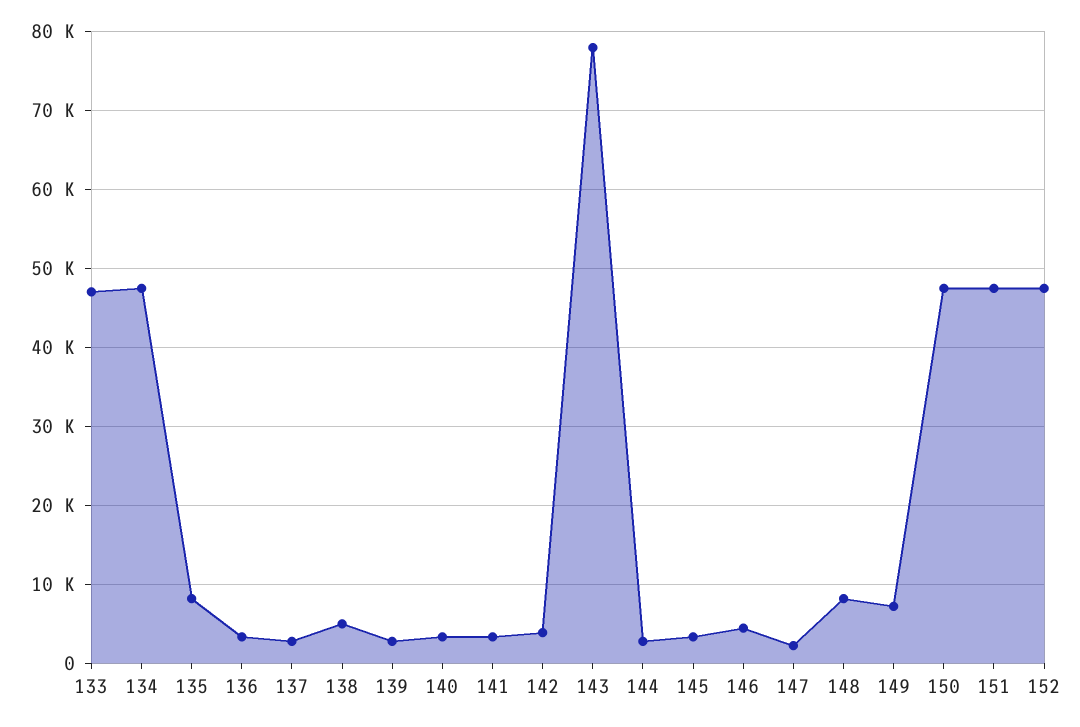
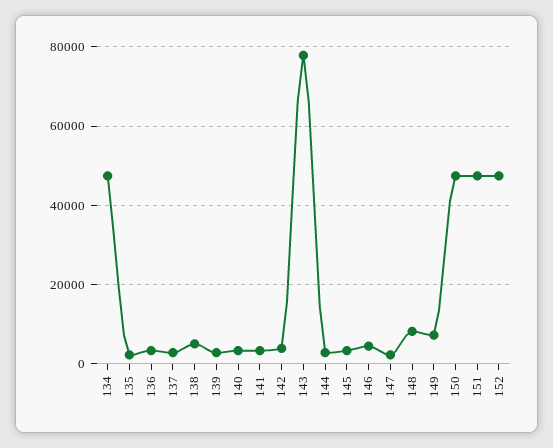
  {
-   "133": 47000,
    "134": 47000,
-   "135": 8000,
+   "135": 2000,
    "136": 3000,
    "137": 3000,
    "138": 5000,
    "139": 3000,
    "140": 3000,
    "141": 3000,
    "142": 4000,
    "143": 78000,
    "144": 3000,
    "145": 3000,
    "146": 4000,
    "147": 2000,
    "148": 8000,
    "149": 7000,
    "150": 47000,
    "151": 47000,
    "152": 47000
  }

